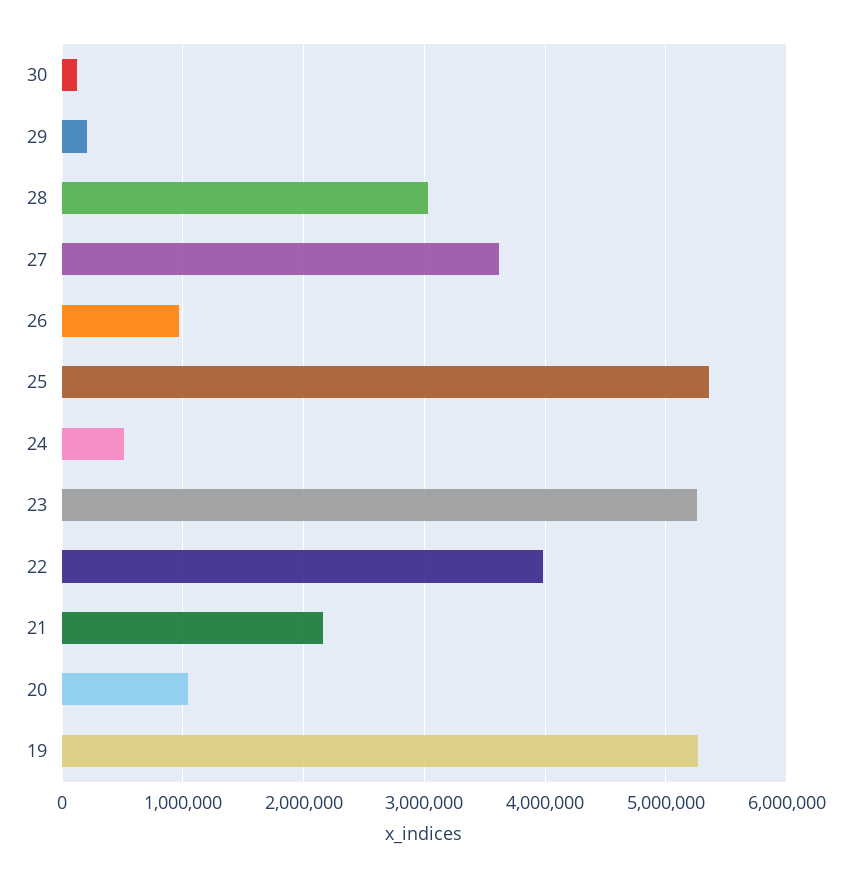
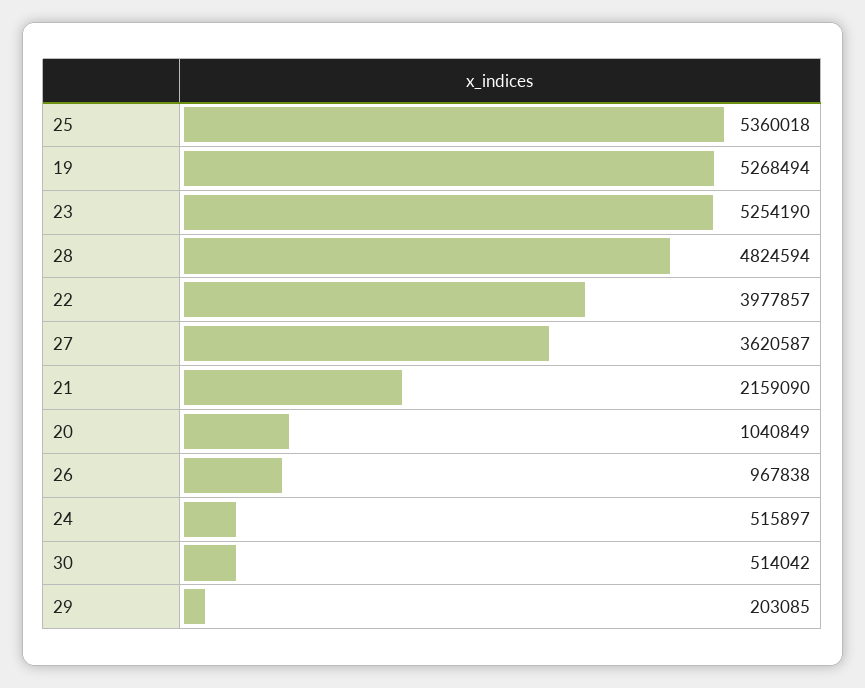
  {
-   "30": 100000,
+   "30": 514042,
    "29": 203085,
-   "28": 3000000,
+   "28": 4824594,
    "27": 3620587,
    "26": 967838,
    "25": 5360018,
    "24": 515897,
    "23": 5254190,
    "22": 3977857,
    "21": 2159090,
    "20": 1040849,
    "19": 5268494
  }

